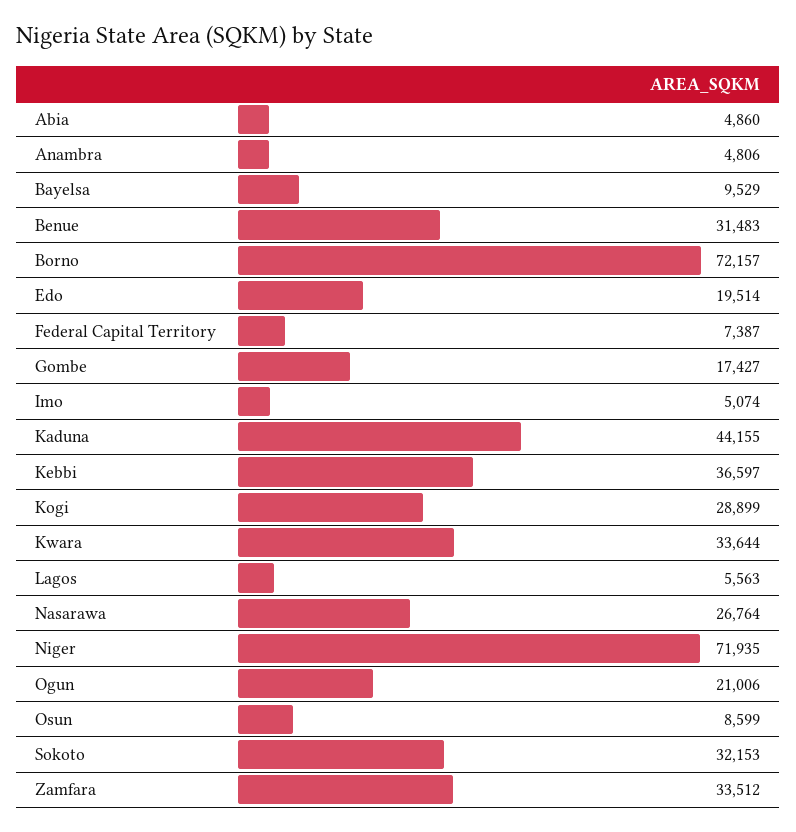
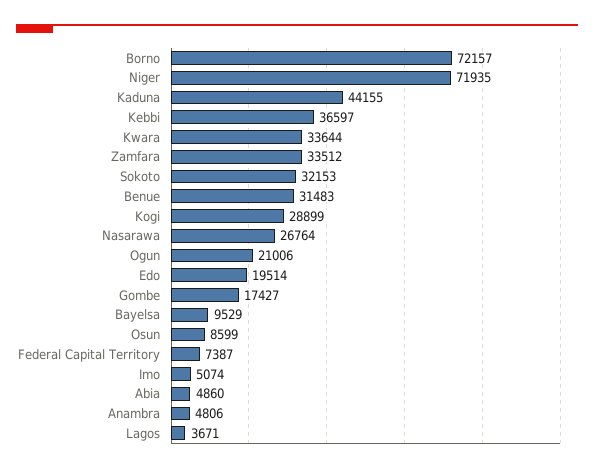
  {
    "Abia": 4860,
    "Anambra": 4806,
    "Bayelsa": 9529,
    "Benue": 31483,
    "Borno": 72157,
    "Edo": 19514,
    "Federal Capital Territory": 7387,
    "Gombe": 17427,
    "Imo": 5074,
    "Kaduna": 44155,
    "Kebbi": 36597,
    "Kogi": 28899,
    "Kwara": 33644,
-   "Lagos": 5563,
+   "Lagos": 3671,
    "Nasarawa": 26764,
    "Niger": 71935,
    "Ogun": 21006,
    "Osun": 8599,
    "Sokoto": 32153,
    "Zamfara": 33512
  }

